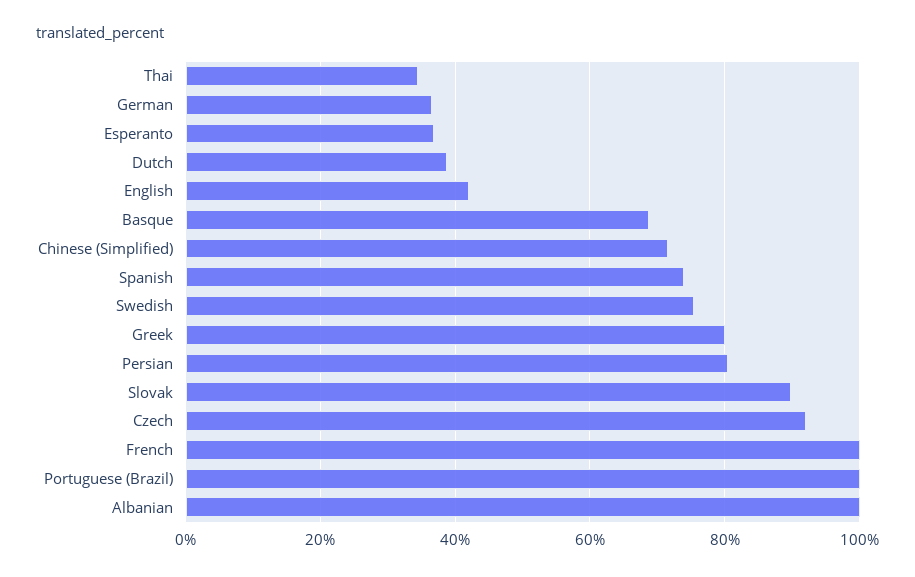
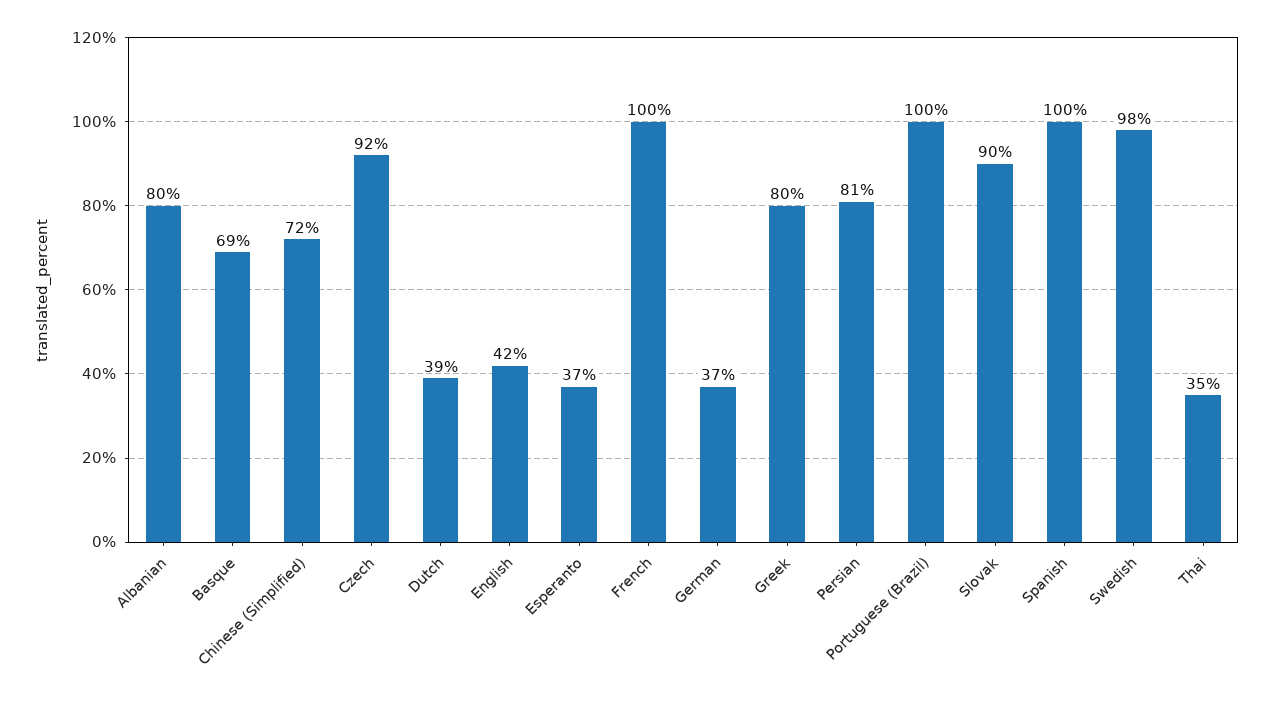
  {
    "Thai": 35,
    "German": 37,
    "Esperanto": 37,
    "Dutch": 39,
    "English": 42,
    "Basque": 69,
    "Chinese (Simplified)": 72,
-   "Spanish": 74,
+   "Spanish": 100,
-   "Swedish": 76,
+   "Swedish": 98,
    "Greek": 80,
    "Persian": 81,
    "Slovak": 90,
    "Czech": 92,
    "French": 100,
    "Portuguese (Brazil)": 100,
-   "Albanian": 100
+   "Albanian": 80
  }

